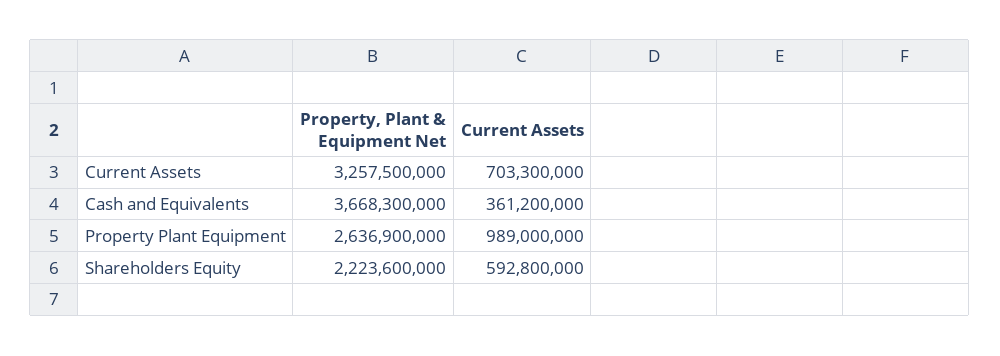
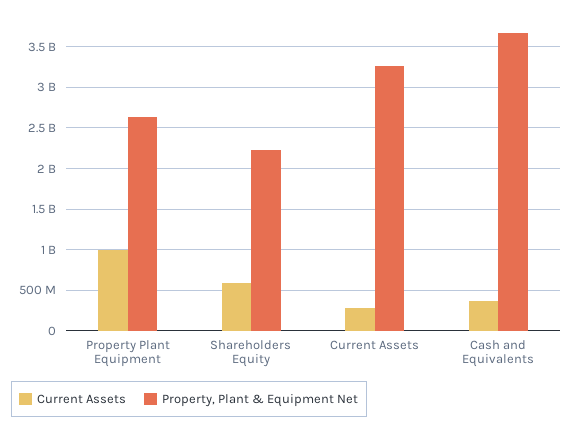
  {
    "Property, Plant & Equipment Net": {
      "Current Assets": 3257500000,
      "Cash and Equivalents": 3668300000,
      "Property Plant Equipment": 2636900000,
      "Shareholders Equity": 2223600000
    },
    "Current Assets": {
-     "Current Assets": 703300000,
+     "Current Assets": 300000000,
      "Cash and Equivalents": 361200000,
      "Property Plant Equipment": 989000000,
      "Shareholders Equity": 592800000
    }
  }

